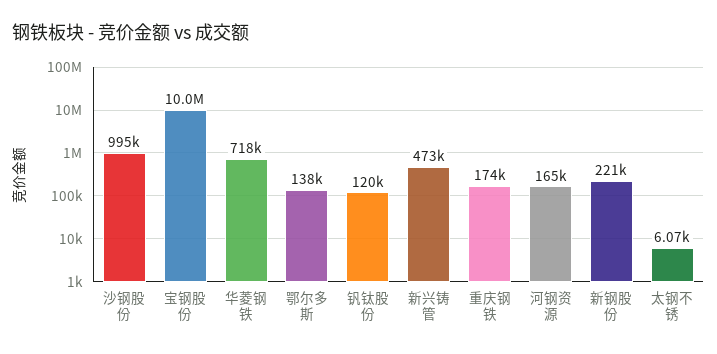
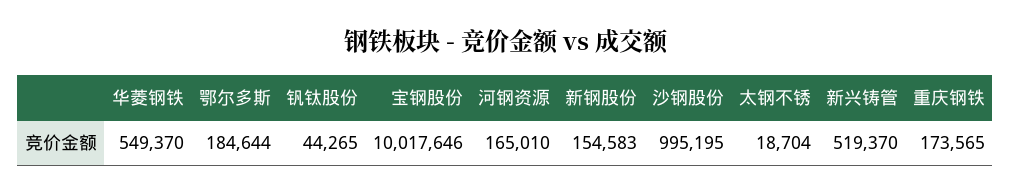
  {
    "沙钢股份": 995195,
    "宝钢股份": 10017646,
-   "华菱钢铁": 718000,
+   "华菱钢铁": 549370,
-   "鄂尔多斯": 138000,
+   "鄂尔多斯": 184644,
-   "钒钛股份": 120000,
+   "钒钛股份": 44265,
-   "新兴铸管": 473000,
+   "新兴铸管": 519370,
    "重庆钢铁": 173565,
    "河钢资源": 165010,
-   "新钢股份": 221000,
+   "新钢股份": 154583,
-   "太钢不锈": 6070
+   "太钢不锈": 18704
  }

